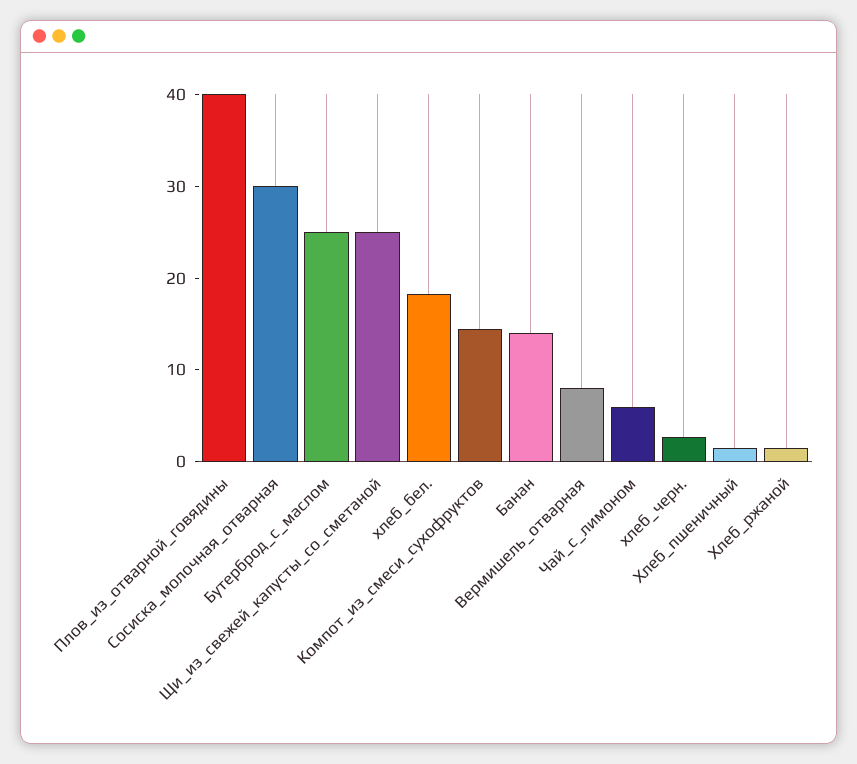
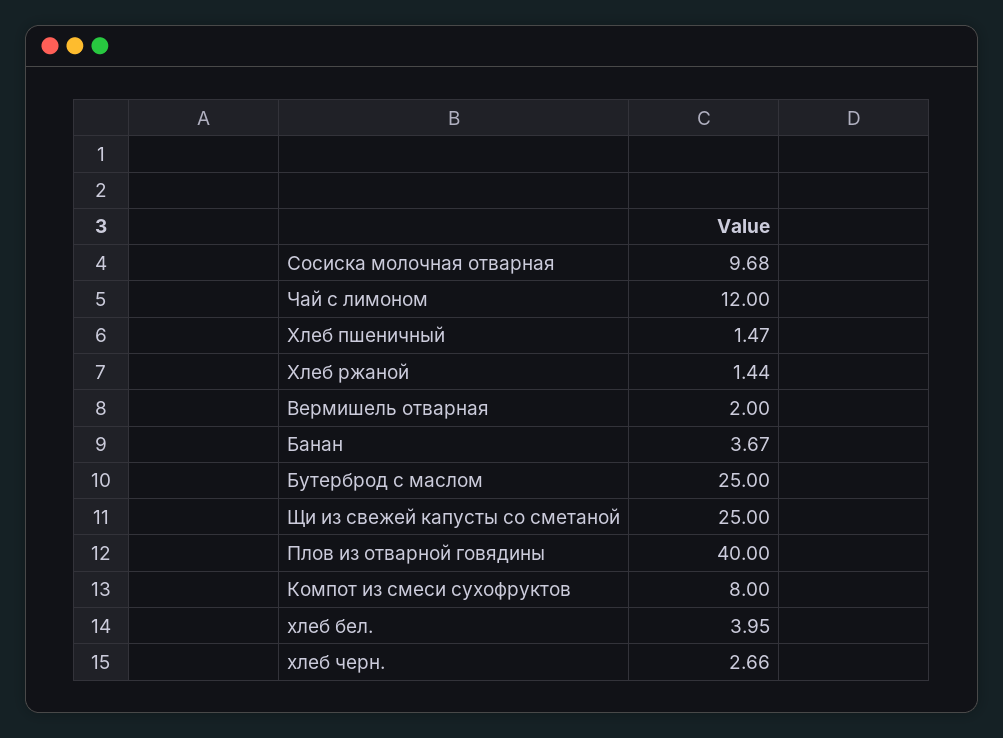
  {
    "Плов_из_отварной_говядины": 40,
-   "Сосиска_молочная_отварная": 30,
+   "Сосиска_молочная_отварная": 9.68,
    "Бутерброд_с_маслом": 25,
    "Щи_из_свежей_капусты_со_сметаной": 25,
-   "хлеб_бел.": 18,
+   "хлеб_бел.": 3.95,
-   "Компот_из_смеси_сухофруктов": 14,
+   "Компот_из_смеси_сухофруктов": 8,
-   "Банан": 14,
+   "Банан": 3.67,
-   "Вермишель_отварная": 8,
+   "Вермишель_отварная": 2,
-   "Чай_с_лимоном": 6,
+   "Чай_с_лимоном": 12,
    "хлеб_черн.": 2.66,
    "Хлеб_пшеничный": 1.47,
    "Хлеб_ржаной": 1.44
  }

